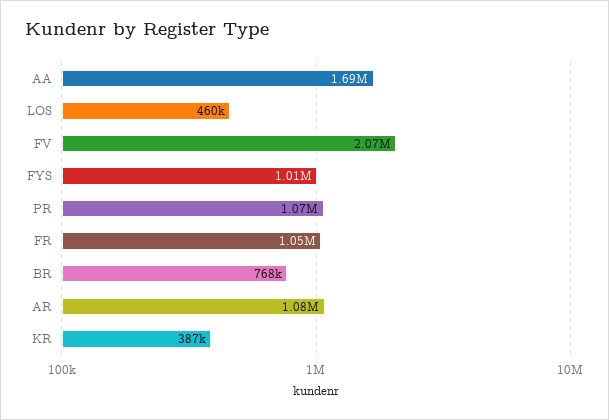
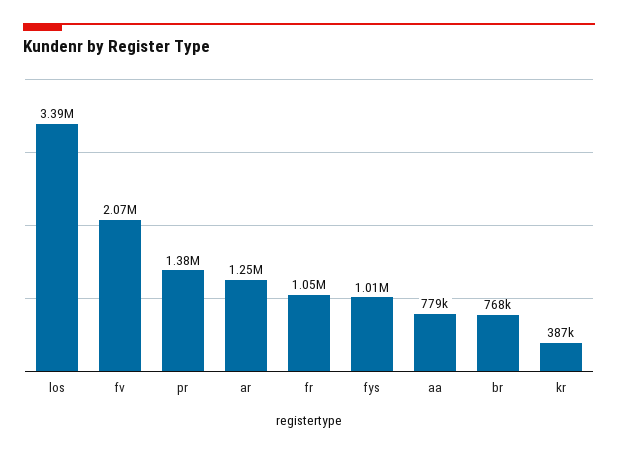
  {
-   "AA": 1690000,
+   "AA": 779000,
-   "LOS": 460000,
+   "LOS": 3390000,
    "FV": 2070000,
    "FYS": 1010000,
-   "PR": 1070000,
+   "PR": 1380000,
    "FR": 1050000,
    "BR": 768000,
-   "AR": 1080000,
+   "AR": 1250000,
    "KR": 387000
  }

